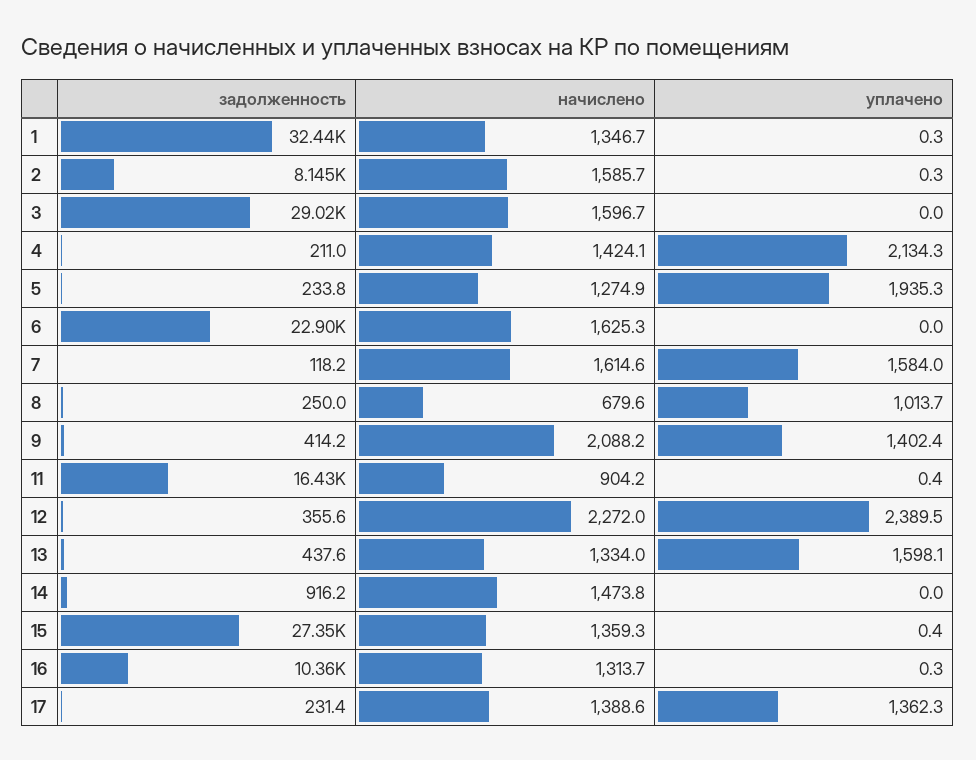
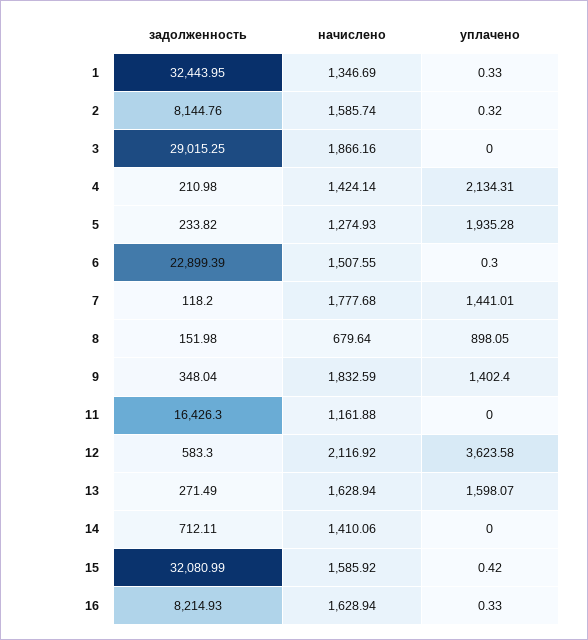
  {
    "задолженность": {
      "1": 32443.95,
      "2": 8144.76,
      "3": 29015.25,
      "4": 210.98,
      "5": 233.82,
      "6": 22899.39,
      "7": 118.2,
-     "8": 250,
+     "8": 151.98,
-     "9": 414.2,
+     "9": 348.04,
      "11": 16426.3,
-     "12": 355.6,
+     "12": 583.3,
-     "13": 437.6,
+     "13": 271.49,
-     "14": 916.2,
+     "14": 712.11,
-     "15": 27350,
+     "15": 32080.99,
-     "16": 10360,
+     "16": 8214.93
-     "17": 231.4
    },
    "начислено": {
      "1": 1346.69,
      "2": 1585.74,
-     "3": 1596.7,
+     "3": 1866.16,
      "4": 1424.14,
      "5": 1274.93,
-     "6": 1625.3,
+     "6": 1507.55,
-     "7": 1614.6,
+     "7": 1777.68,
      "8": 679.64,
-     "9": 2088.2,
+     "9": 1832.59,
-     "11": 904.2,
+     "11": 1161.88,
-     "12": 2272,
+     "12": 2116.92,
-     "13": 1334,
+     "13": 1628.94,
-     "14": 1473.8,
+     "14": 1410.06,
-     "15": 1359.3,
+     "15": 1585.92,
-     "16": 1313.7,
+     "16": 1628.94
-     "17": 1388.6
    },
    "уплачено": {
      "1": 0.33,
      "2": 0.32,
      "3": 0,
      "4": 2134.31,
      "5": 1935.28,
-     "6": 0,
+     "6": 0.3,
-     "7": 1584,
+     "7": 1441.01,
-     "8": 1013.7,
+     "8": 898.05,
      "9": 1402.4,
-     "11": 0.4,
+     "11": 0,
-     "12": 2389.5,
+     "12": 3623.58,
      "13": 1598.07,
      "14": 0,
      "15": 0.42,
-     "16": 0.33,
+     "16": 0.33
-     "17": 1362.3
    }
  }

